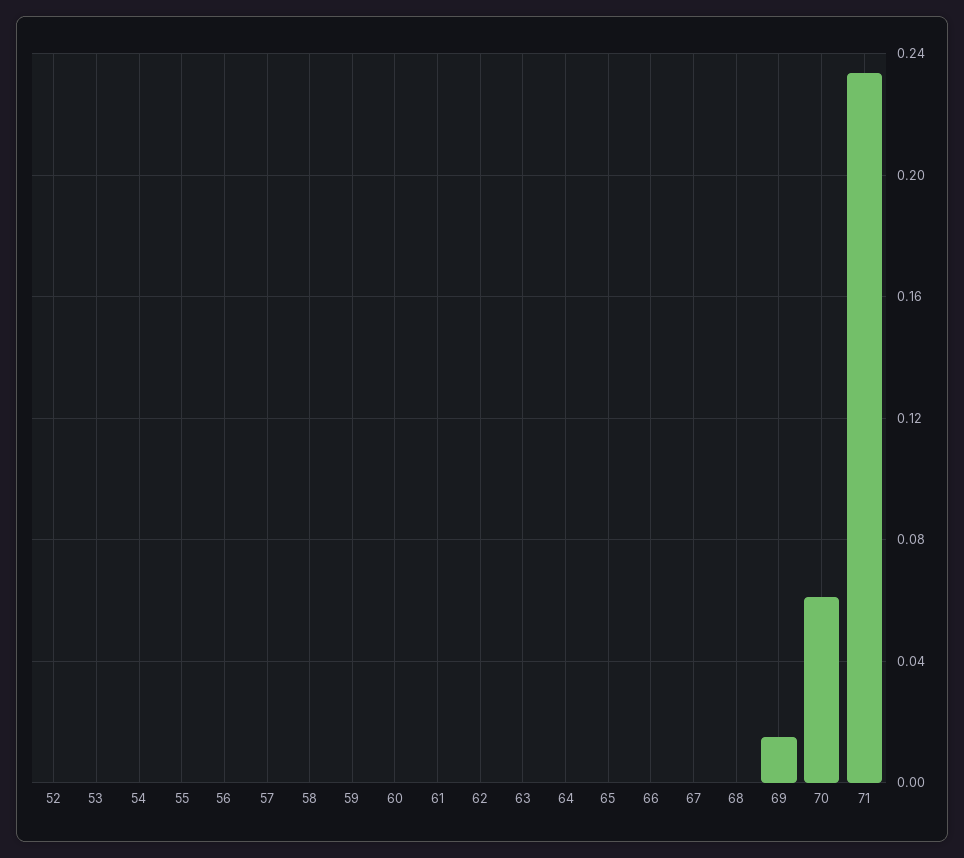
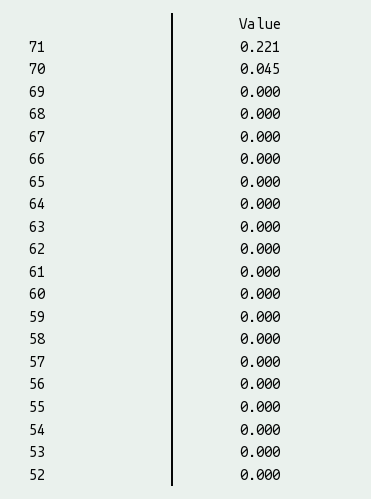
  {
    "52": 0,
    "53": 0,
    "54": 0,
    "55": 0,
    "56": 0,
    "57": 0,
    "58": 0,
    "59": 0,
    "60": 0,
    "61": 0,
    "62": 0,
    "63": 0,
    "64": 0,
    "65": 0,
    "66": 0,
    "67": 0,
    "68": 0,
-   "69": 0.015,
+   "69": 0,
-   "70": 0.06,
+   "70": 0.045,
-   "71": 0.235
+   "71": 0.221
  }

